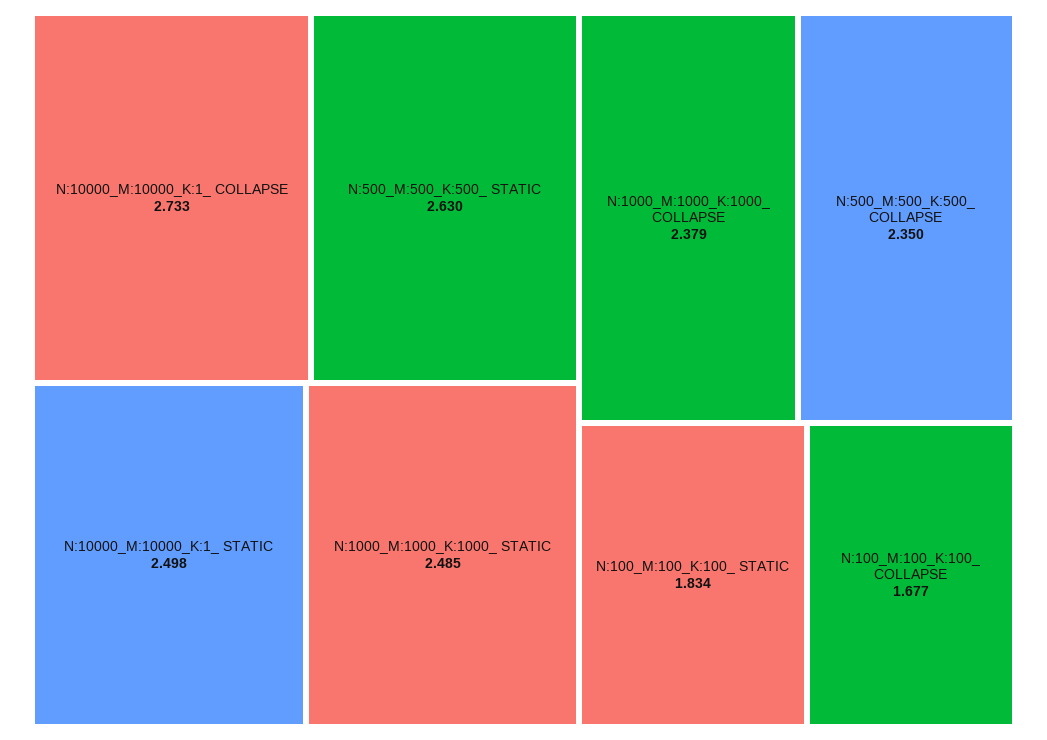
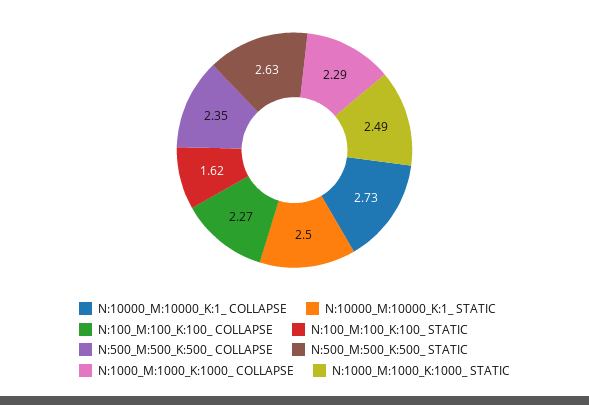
  {
    "N:10000_M:10000_K:1_ COLLAPSE": 2.733,
    "N:500_M:500_K:500_ STATIC": 2.63,
    "N:10000_M:10000_K:1_ STATIC": 2.498,
    "N:1000_M:1000_K:1000_ STATIC": 2.485,
-   "N:1000_M:1000_K:1000_ COLLAPSE": 2.379,
+   "N:1000_M:1000_K:1000_ COLLAPSE": 2.29,
    "N:500_M:500_K:500_ COLLAPSE": 2.35,
-   "N:100_M:100_K:100_ STATIC": 1.834,
+   "N:100_M:100_K:100_ STATIC": 1.62,
-   "N:100_M:100_K:100_ COLLAPSE": 1.677
+   "N:100_M:100_K:100_ COLLAPSE": 2.27
  }

